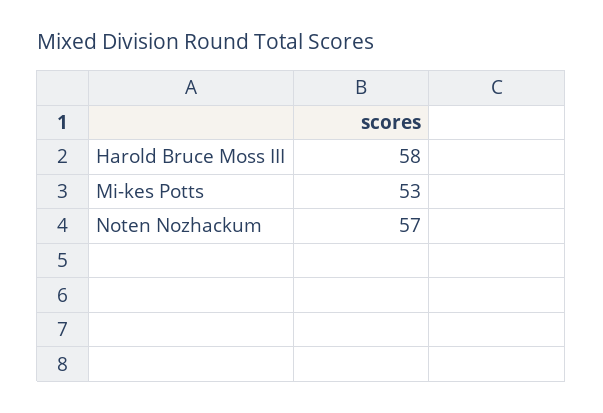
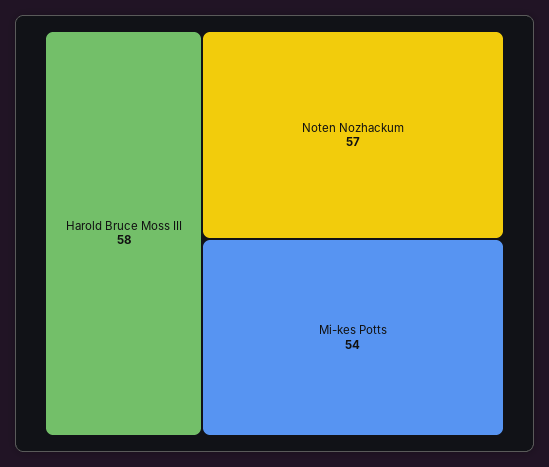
  {
    "Harold Bruce Moss III": 58,
-   "Mi-kes Potts": 53,
+   "Mi-kes Potts": 54,
    "Noten Nozhackum": 57
  }

